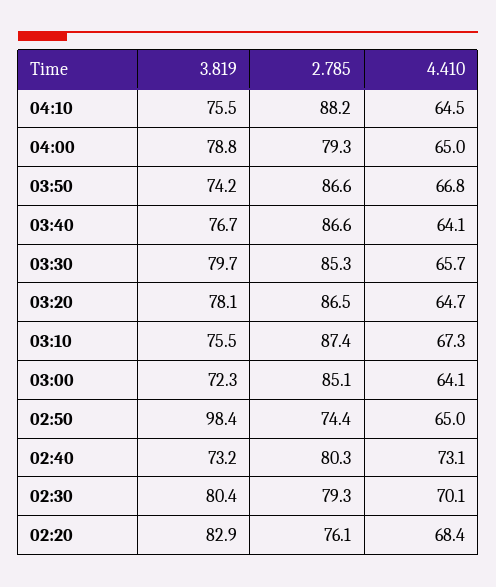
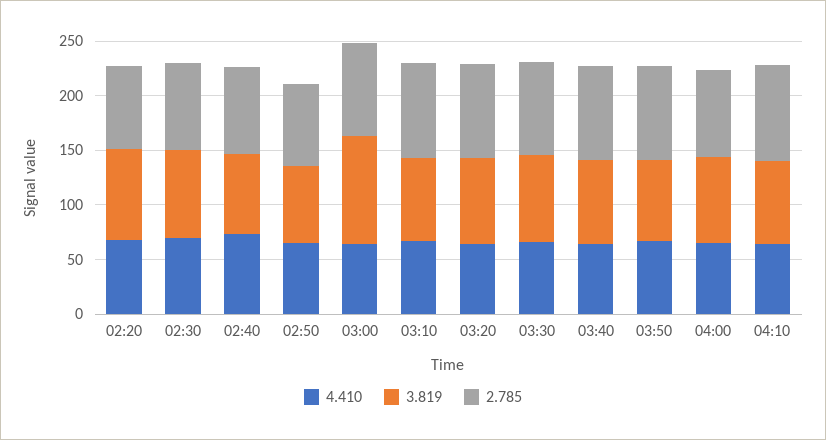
  {
    "3.819": {
      "04:10": 75.5,
      "04:00": 78.8,
      "03:50": 74.2,
      "03:40": 76.7,
      "03:30": 79.7,
      "03:20": 78.1,
      "03:10": 75.5,
-     "03:00": 72.3,
+     "03:00": 100,
-     "02:50": 98.4,
+     "02:50": 70,
      "02:40": 73.2,
      "02:30": 80.4,
      "02:20": 82.9
    },
    "2.785": {
      "04:10": 88.2,
      "04:00": 79.3,
      "03:50": 86.6,
      "03:40": 86.6,
      "03:30": 85.3,
      "03:20": 86.5,
      "03:10": 87.4,
      "03:00": 85.1,
      "02:50": 74.4,
      "02:40": 80.3,
      "02:30": 79.3,
      "02:20": 76.1
    },
    "4.410": {
      "04:10": 64.5,
      "04:00": 65,
      "03:50": 66.8,
      "03:40": 64.1,
      "03:30": 65.7,
      "03:20": 64.7,
      "03:10": 67.3,
      "03:00": 64.1,
      "02:50": 65,
      "02:40": 73.1,
      "02:30": 70.1,
      "02:20": 68.4
    }
  }

